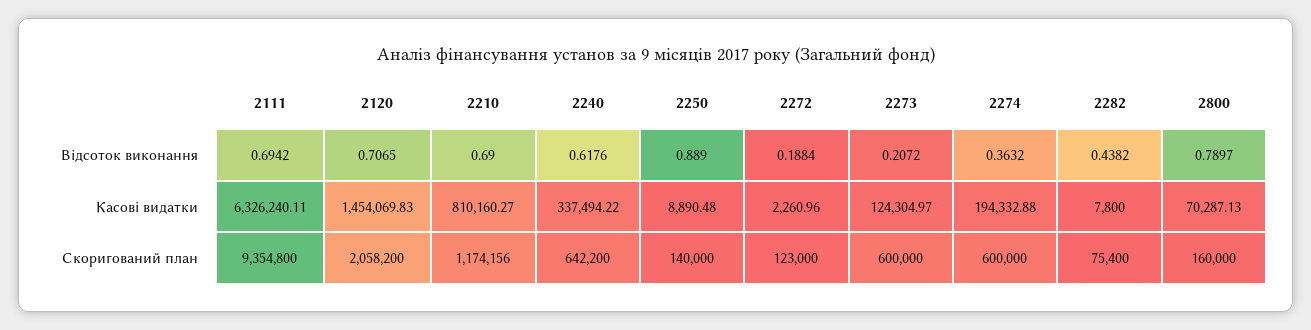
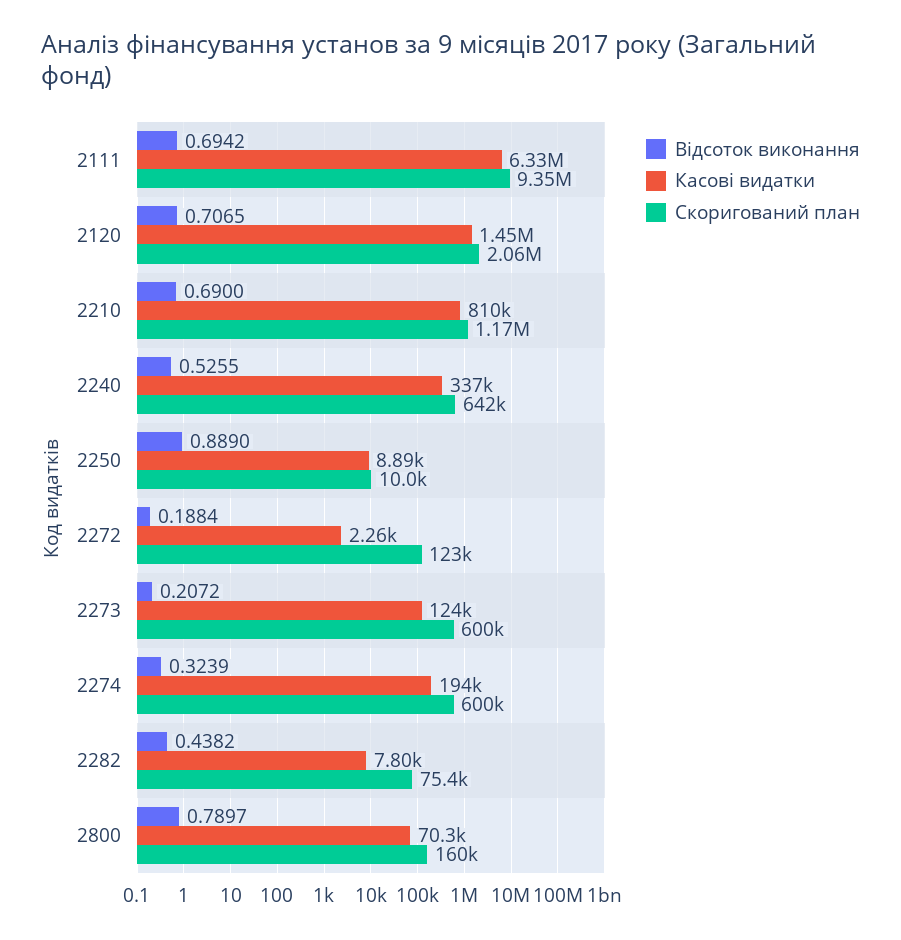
  {
    "Відсоток виконання": {
      "2111": 0.6942,
      "2120": 0.7065,
      "2210": 0.69,
-     "2240": 0.6176,
+     "2240": 0.5255,
      "2250": 0.889,
      "2272": 0.1884,
      "2273": 0.2072,
-     "2274": 0.3632,
+     "2274": 0.3239,
      "2282": 0.4382,
      "2800": 0.7897
    },
    "Касові видатки": {
      "2111": 6326240.11,
      "2120": 1454069.83,
      "2210": 810160.27,
      "2240": 337494.22,
      "2250": 8890.48,
      "2272": 2260.96,
      "2273": 124304.97,
      "2274": 194332.88,
      "2282": 7800,
      "2800": 70287.13
    },
    "Скоригований план": {
      "2111": 9354800,
      "2120": 2058200,
      "2210": 1174156,
      "2240": 642200,
-     "2250": 140000,
+     "2250": 10000,
      "2272": 123000,
      "2273": 600000,
      "2274": 600000,
      "2282": 75400,
      "2800": 160000
    }
  }

